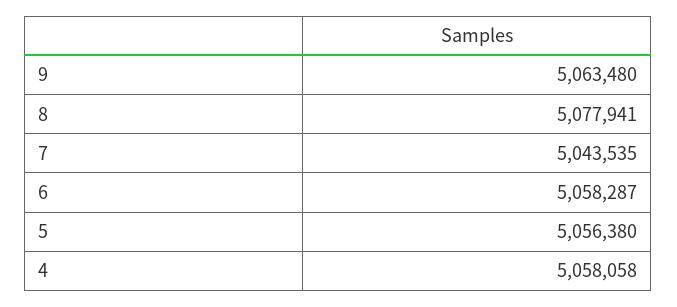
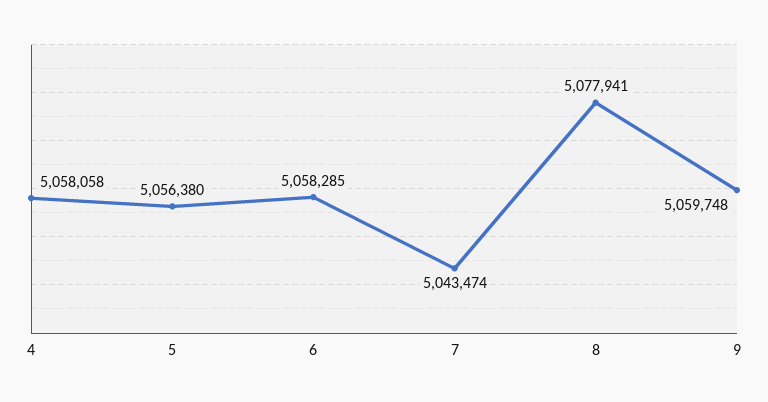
  {
-   "9": 5063480,
+   "9": 5059748,
    "8": 5077941,
-   "7": 5043535,
+   "7": 5043474,
-   "6": 5058287,
+   "6": 5058285,
    "5": 5056380,
    "4": 5058058
  }

